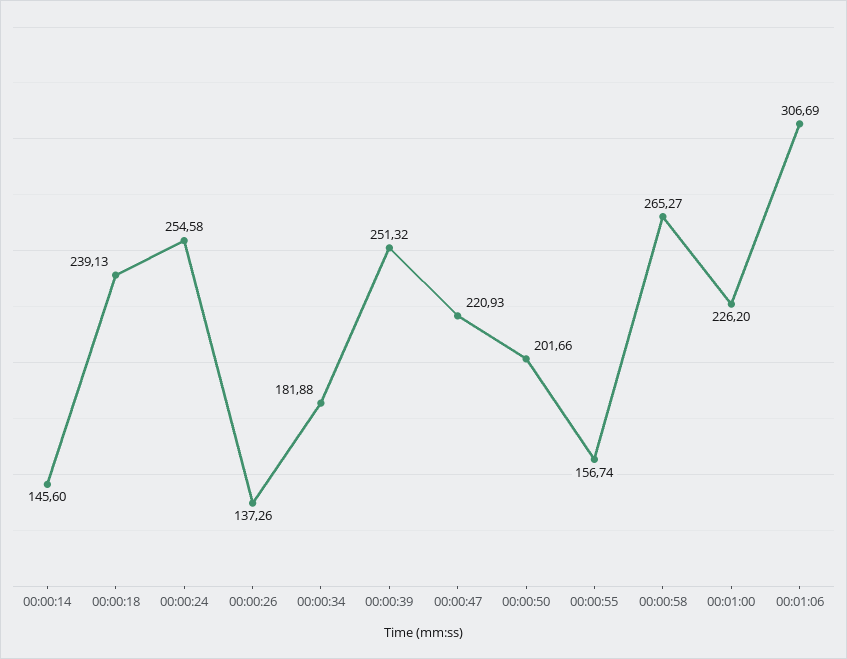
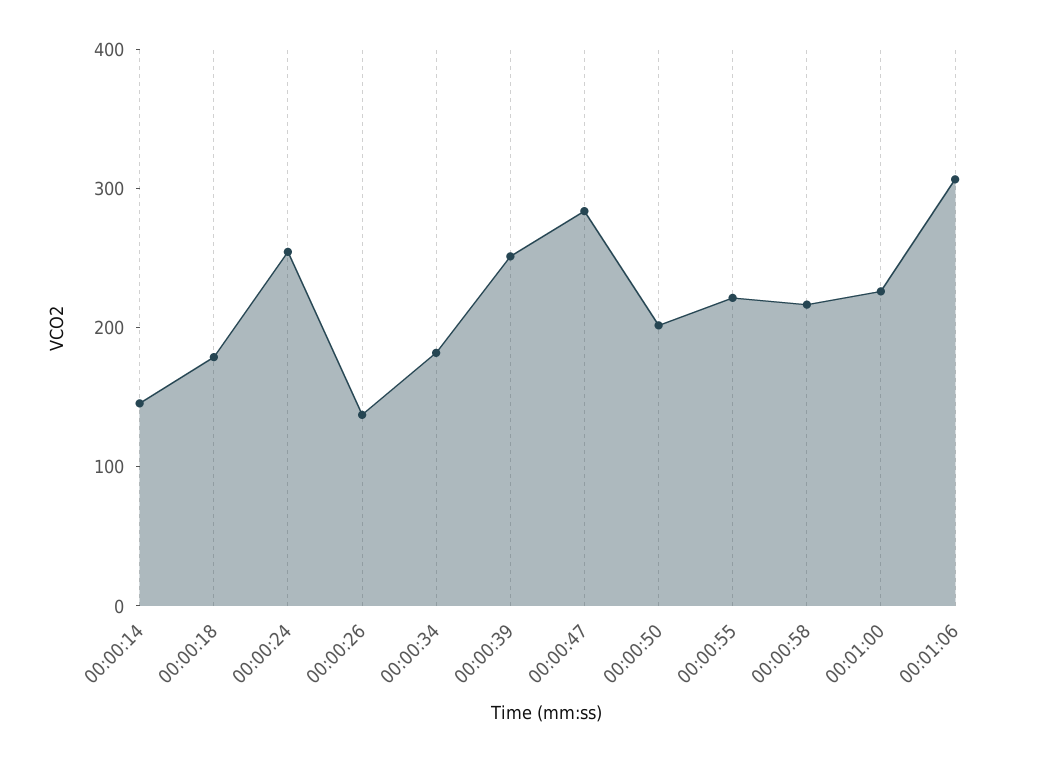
  {
    "00:00:14": 145.6,
-   "00:00:18": 239.13,
+   "00:00:18": 180,
    "00:00:24": 254.58,
    "00:00:26": 137.26,
    "00:00:34": 181.88,
    "00:00:39": 251.32,
-   "00:00:47": 220.93,
+   "00:00:47": 280,
    "00:00:50": 201.66,
-   "00:00:55": 156.74,
+   "00:00:55": 220,
-   "00:00:58": 265.27,
+   "00:00:58": 220,
    "00:01:00": 226.2,
    "00:01:06": 306.69
  }

